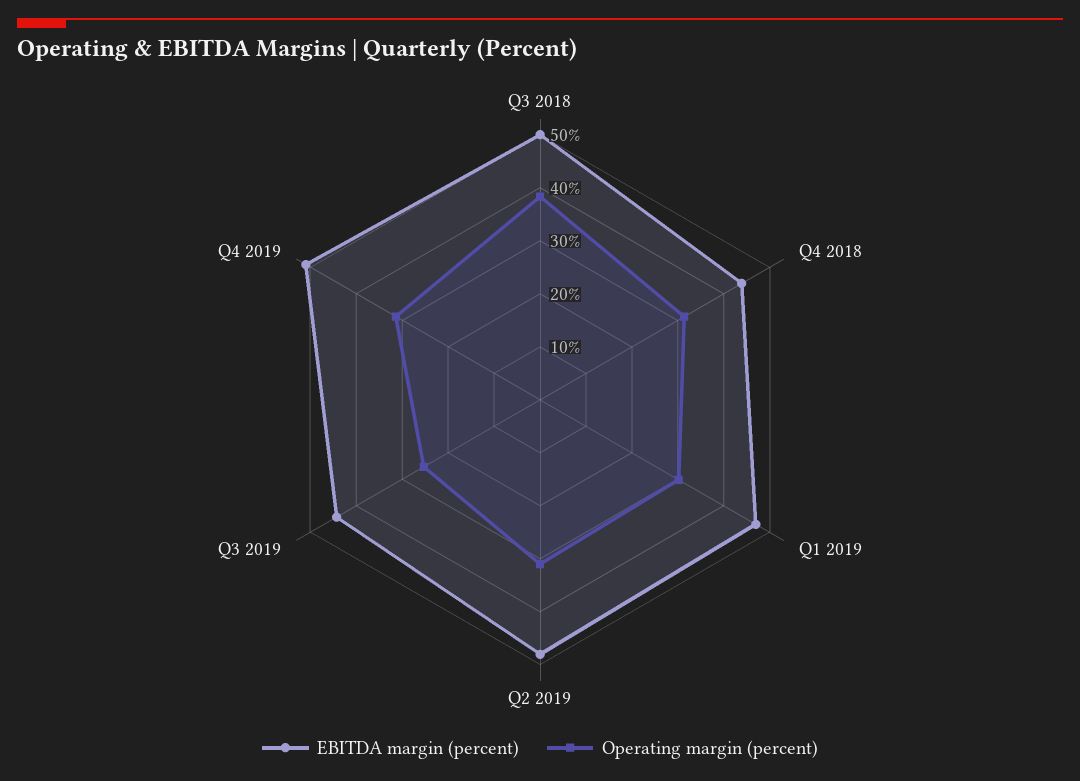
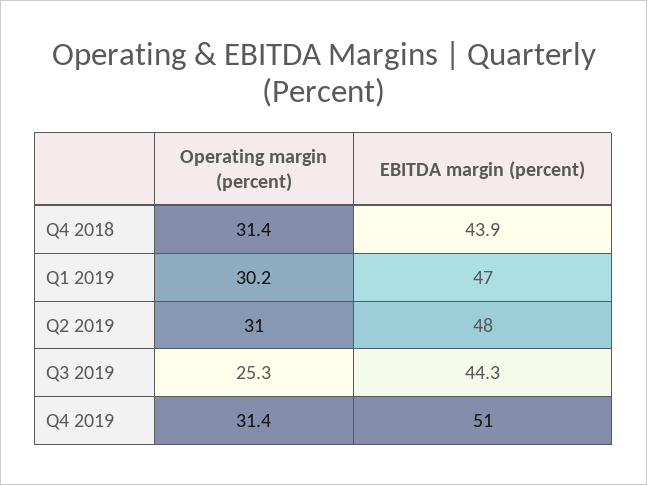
  {
    "EBITDA margin (percent)": {
-     "Q3 2018": 50,
      "Q4 2018": 43.9,
      "Q1 2019": 47,
      "Q2 2019": 48,
      "Q3 2019": 44.3,
      "Q4 2019": 51
    },
    "Operating margin (percent)": {
-     "Q3 2018": 38,
      "Q4 2018": 31.4,
      "Q1 2019": 30.2,
      "Q2 2019": 31,
      "Q3 2019": 25.3,
      "Q4 2019": 31.4
    }
  }

